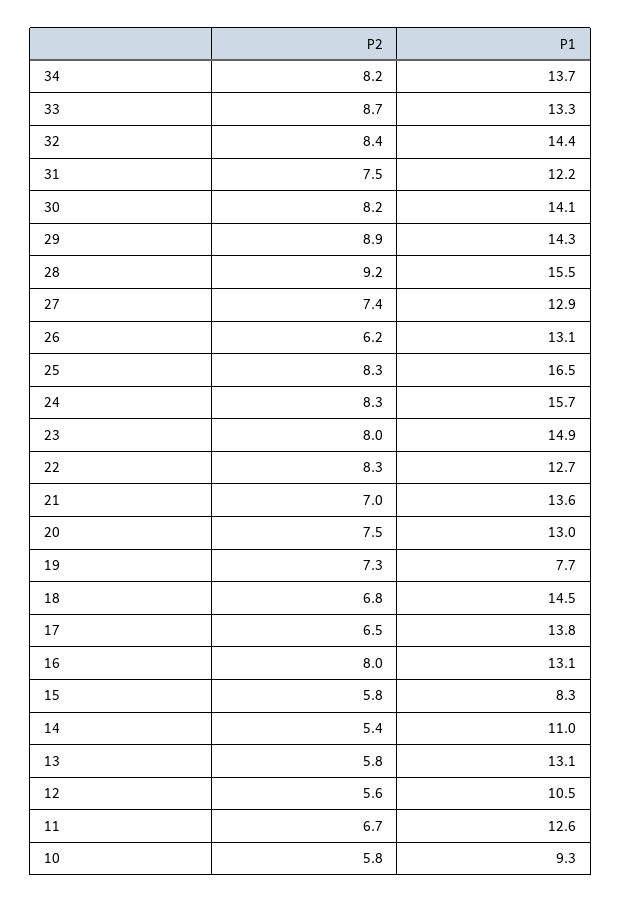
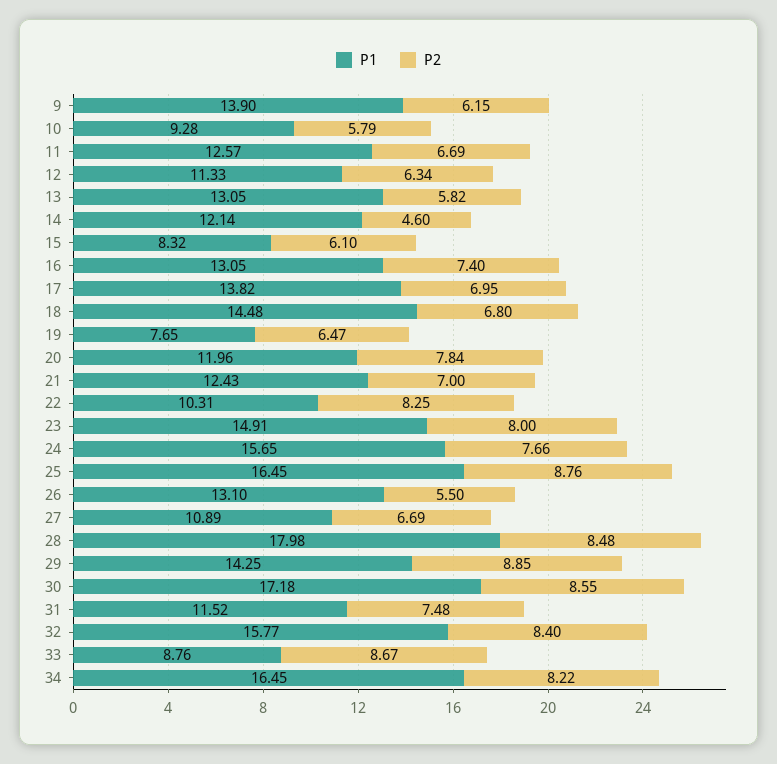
  {
    "P2": {
      "34": 8.22,
      "33": 8.67,
      "32": 8.4,
      "31": 7.48,
-     "30": 8.2,
+     "30": 8.55,
      "29": 8.85,
-     "28": 9.2,
+     "28": 8.48,
-     "27": 7.4,
+     "27": 6.69,
-     "26": 6.2,
+     "26": 5.5,
-     "25": 8.3,
+     "25": 8.76,
-     "24": 8.3,
+     "24": 7.66,
      "23": 8,
      "22": 8.25,
      "21": 7,
-     "20": 7.5,
+     "20": 7.84,
-     "19": 7.3,
+     "19": 6.47,
      "18": 6.8,
-     "17": 6.5,
+     "17": 6.95,
-     "16": 8,
+     "16": 7.4,
-     "15": 5.8,
+     "15": 6.1,
-     "14": 5.4,
+     "14": 4.6,
      "13": 5.82,
-     "12": 5.6,
+     "12": 6.34,
      "11": 6.69,
-     "10": 5.79
+     "10": 5.79,
+     "9": 6.15
    },
    "P1": {
-     "34": 13.7,
+     "34": 16.45,
-     "33": 13.3,
+     "33": 8.76,
-     "32": 14.4,
+     "32": 15.77,
-     "31": 12.2,
+     "31": 11.52,
-     "30": 14.1,
+     "30": 17.18,
      "29": 14.25,
-     "28": 15.5,
+     "28": 17.98,
-     "27": 12.9,
+     "27": 10.89,
      "26": 13.1,
      "25": 16.45,
      "24": 15.65,
      "23": 14.91,
-     "22": 12.7,
+     "22": 10.31,
-     "21": 13.6,
+     "21": 12.43,
-     "20": 13,
+     "20": 11.96,
      "19": 7.65,
      "18": 14.48,
      "17": 13.82,
      "16": 13.05,
      "15": 8.32,
-     "14": 11,
+     "14": 12.14,
      "13": 13.05,
-     "12": 10.5,
+     "12": 11.33,
      "11": 12.57,
-     "10": 9.28
+     "10": 9.28,
+     "9": 13.9
    }
  }

